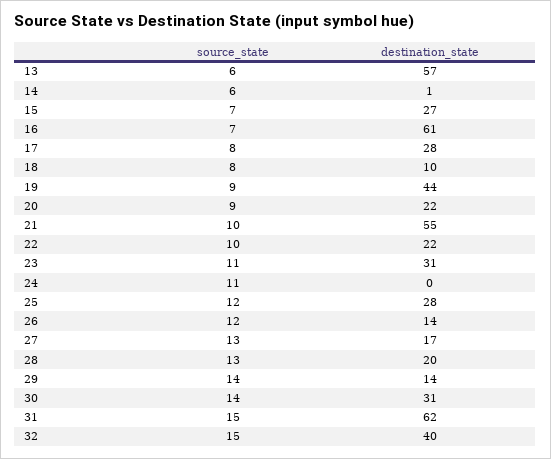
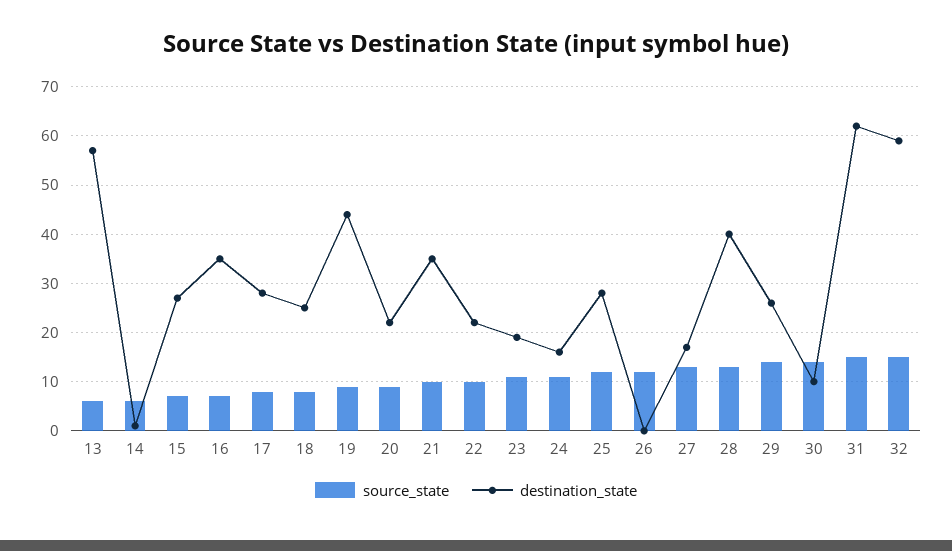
  {
    "source_state": {
      "13": 6,
      "14": 6,
      "15": 7,
      "16": 7,
      "17": 8,
      "18": 8,
      "19": 9,
      "20": 9,
      "21": 10,
      "22": 10,
      "23": 11,
      "24": 11,
      "25": 12,
      "26": 12,
      "27": 13,
      "28": 13,
      "29": 14,
      "30": 14,
      "31": 15,
      "32": 15
    },
    "destination_state": {
      "13": 57,
      "14": 1,
      "15": 27,
-     "16": 61,
+     "16": 35,
      "17": 28,
-     "18": 10,
+     "18": 25,
      "19": 44,
      "20": 22,
-     "21": 55,
+     "21": 35,
      "22": 22,
-     "23": 31,
+     "23": 20,
-     "24": 0,
+     "24": 15,
      "25": 28,
-     "26": 14,
+     "26": 0,
      "27": 17,
-     "28": 20,
+     "28": 40,
-     "29": 14,
+     "29": 25,
-     "30": 31,
+     "30": 10,
      "31": 62,
-     "32": 40
+     "32": 60
    }
  }

